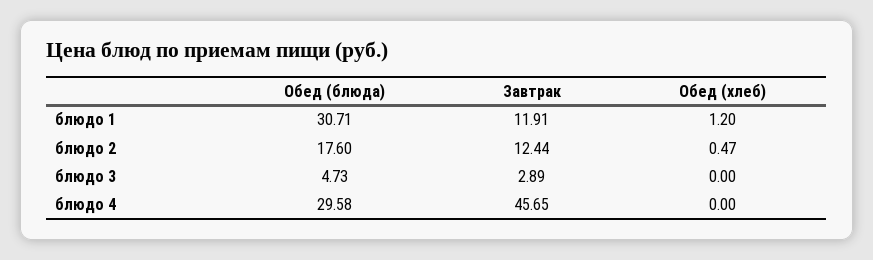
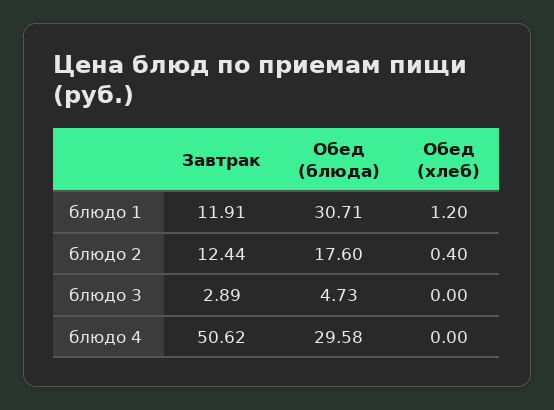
  {
    "Обед (блюда)": {
      "блюдо 1": 30.71,
      "блюдо 2": 17.6,
      "блюдо 3": 4.73,
      "блюдо 4": 29.58
    },
    "Завтрак": {
      "блюдо 1": 11.91,
      "блюдо 2": 12.44,
      "блюдо 3": 2.89,
-     "блюдо 4": 45.65
+     "блюдо 4": 50.62
    },
    "Обед (хлеб)": {
      "блюдо 1": 1.2,
-     "блюдо 2": 0.47,
+     "блюдо 2": 0.4,
      "блюдо 3": 0,
      "блюдо 4": 0
    }
  }

